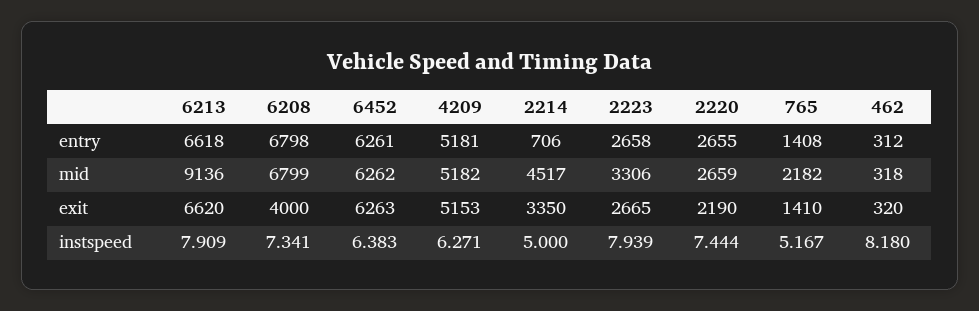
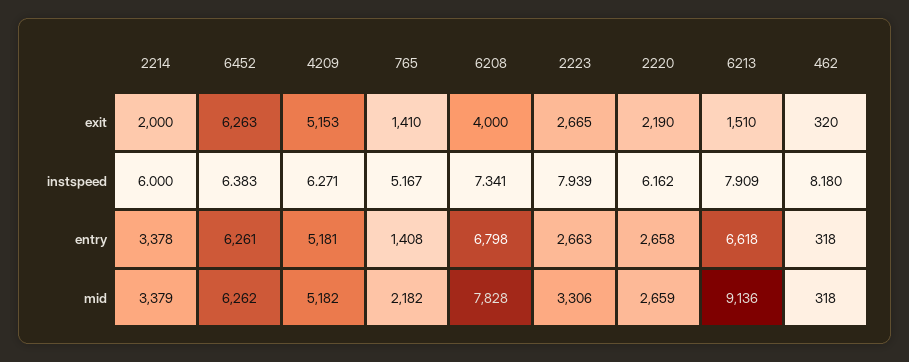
  {
    "6213": {
      "entry": 6618,
      "mid": 9136,
-     "exit": 6620,
+     "exit": 1510,
      "instspeed": 7.909
    },
    "6208": {
      "entry": 6798,
-     "mid": 6799,
+     "mid": 7828,
      "exit": 4000,
      "instspeed": 7.341
    },
    "6452": {
      "entry": 6261,
      "mid": 6262,
      "exit": 6263,
      "instspeed": 6.383
    },
    "4209": {
      "entry": 5181,
      "mid": 5182,
      "exit": 5153,
      "instspeed": 6.271
    },
    "2214": {
-     "entry": 706,
+     "entry": 3378,
-     "mid": 4517,
+     "mid": 3379,
-     "exit": 3350,
+     "exit": 2000,
-     "instspeed": 5
+     "instspeed": 6
    },
    "2223": {
-     "entry": 2658,
+     "entry": 2663,
      "mid": 3306,
      "exit": 2665,
      "instspeed": 7.939
    },
    "2220": {
-     "entry": 2655,
+     "entry": 2658,
      "mid": 2659,
      "exit": 2190,
-     "instspeed": 7.444
+     "instspeed": 6.162
    },
    "765": {
      "entry": 1408,
      "mid": 2182,
      "exit": 1410,
      "instspeed": 5.167
    },
    "462": {
-     "entry": 312,
+     "entry": 318,
      "mid": 318,
      "exit": 320,
      "instspeed": 8.18
    }
  }

